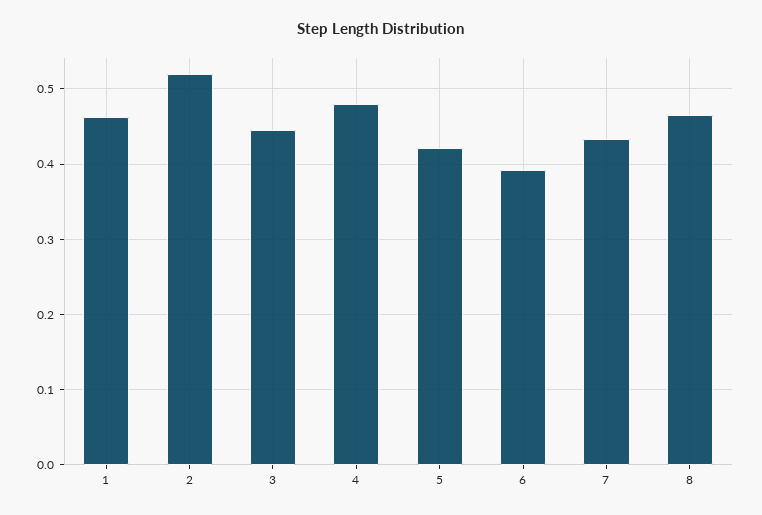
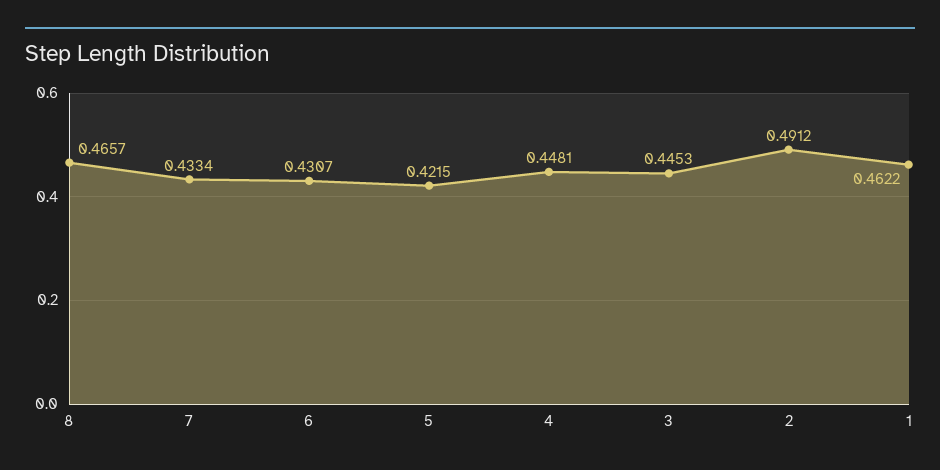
  {
    "1": 0.4622,
-   "2": 0.52,
+   "2": 0.4912,
    "3": 0.4453,
-   "4": 0.48,
+   "4": 0.4481,
    "5": 0.4215,
-   "6": 0.39,
+   "6": 0.4307,
    "7": 0.4334,
    "8": 0.4657
  }

